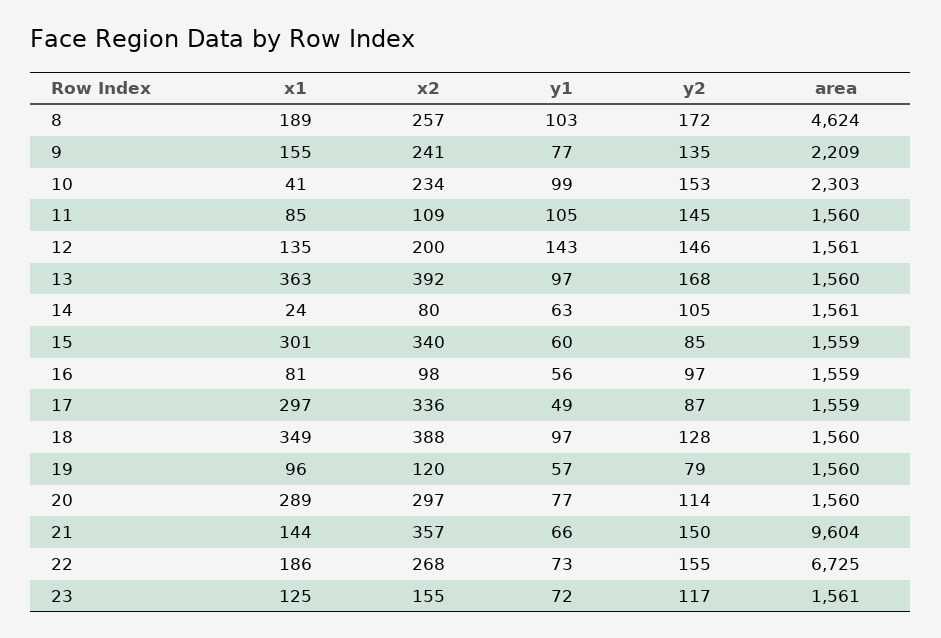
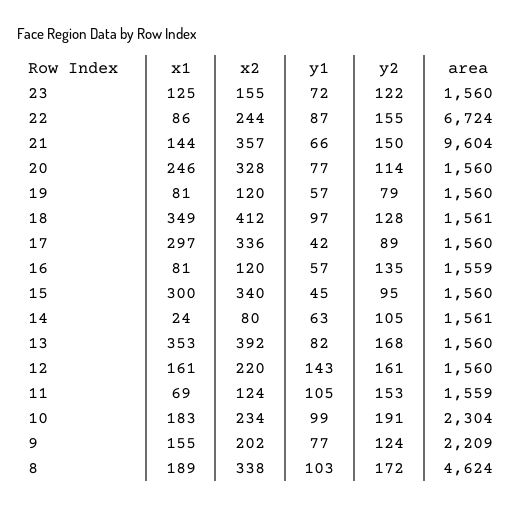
  {
    "x1": {
      "8": 189,
      "9": 155,
-     "10": 41,
+     "10": 183,
-     "11": 85,
+     "11": 69,
-     "12": 135,
+     "12": 161,
-     "13": 363,
+     "13": 353,
      "14": 24,
-     "15": 301,
+     "15": 300,
      "16": 81,
      "17": 297,
      "18": 349,
-     "19": 96,
+     "19": 81,
-     "20": 289,
+     "20": 246,
      "21": 144,
-     "22": 186,
+     "22": 86,
      "23": 125
    },
    "x2": {
-     "8": 257,
+     "8": 338,
-     "9": 241,
+     "9": 202,
      "10": 234,
-     "11": 109,
+     "11": 124,
-     "12": 200,
+     "12": 220,
      "13": 392,
      "14": 80,
      "15": 340,
-     "16": 98,
+     "16": 120,
      "17": 336,
-     "18": 388,
+     "18": 412,
      "19": 120,
-     "20": 297,
+     "20": 328,
      "21": 357,
-     "22": 268,
+     "22": 244,
      "23": 155
    },
    "y1": {
      "8": 103,
      "9": 77,
      "10": 99,
      "11": 105,
      "12": 143,
-     "13": 97,
+     "13": 82,
      "14": 63,
-     "15": 60,
+     "15": 45,
-     "16": 56,
+     "16": 57,
-     "17": 49,
+     "17": 42,
      "18": 97,
      "19": 57,
      "20": 77,
      "21": 66,
-     "22": 73,
+     "22": 87,
      "23": 72
    },
    "y2": {
      "8": 172,
-     "9": 135,
+     "9": 124,
-     "10": 153,
+     "10": 191,
-     "11": 145,
+     "11": 153,
-     "12": 146,
+     "12": 161,
      "13": 168,
      "14": 105,
-     "15": 85,
+     "15": 95,
-     "16": 97,
+     "16": 135,
-     "17": 87,
+     "17": 89,
      "18": 128,
      "19": 79,
      "20": 114,
      "21": 150,
      "22": 155,
-     "23": 117
+     "23": 122
    },
    "area": {
      "8": 4624,
      "9": 2209,
-     "10": 2303,
+     "10": 2304,
-     "11": 1560,
+     "11": 1559,
-     "12": 1561,
+     "12": 1560,
      "13": 1560,
      "14": 1561,
-     "15": 1559,
+     "15": 1560,
      "16": 1559,
-     "17": 1559,
+     "17": 1560,
-     "18": 1560,
+     "18": 1561,
      "19": 1560,
      "20": 1560,
      "21": 9604,
-     "22": 6725,
+     "22": 6724,
-     "23": 1561
+     "23": 1560
    }
  }

